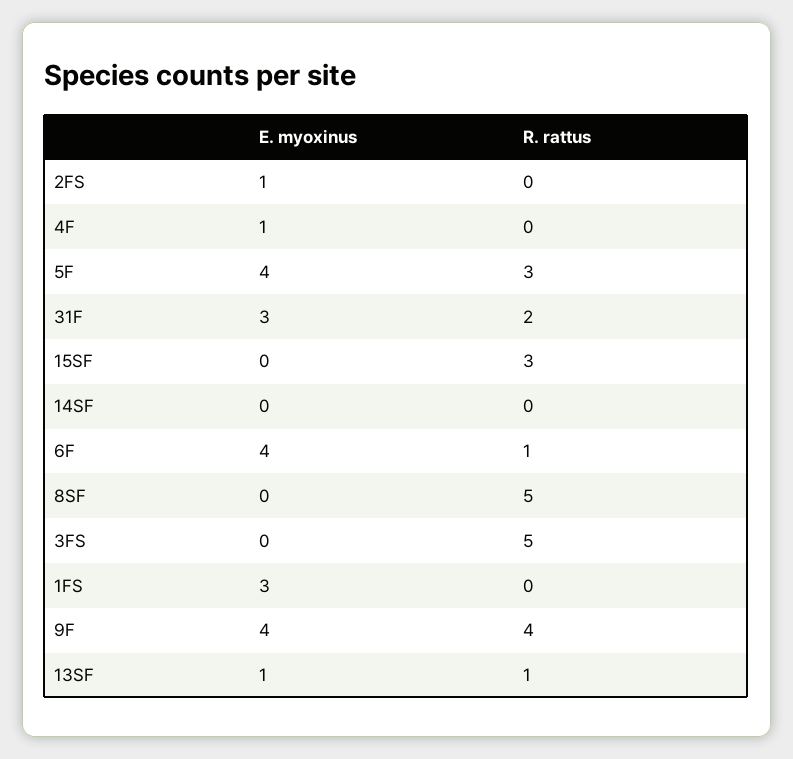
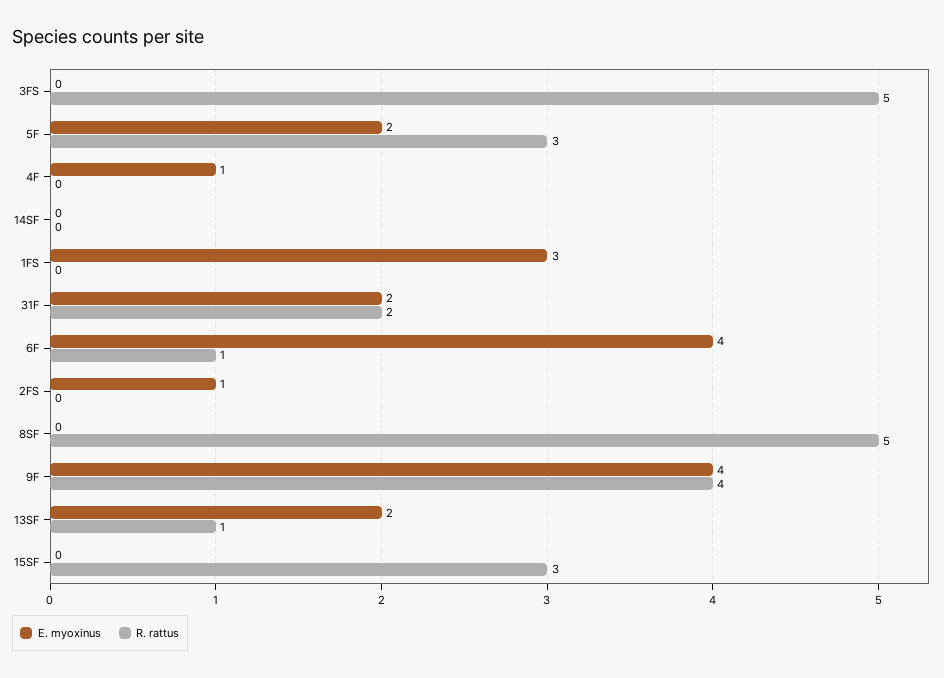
  {
    "E. myoxinus": {
      "2FS": 1,
      "4F": 1,
-     "5F": 4,
+     "5F": 2,
-     "31F": 3,
+     "31F": 2,
      "15SF": 0,
      "14SF": 0,
      "6F": 4,
      "8SF": 0,
      "3FS": 0,
      "1FS": 3,
      "9F": 4,
-     "13SF": 1
+     "13SF": 2
    },
    "R. rattus": {
      "2FS": 0,
      "4F": 0,
      "5F": 3,
      "31F": 2,
      "15SF": 3,
      "14SF": 0,
      "6F": 1,
      "8SF": 5,
      "3FS": 5,
      "1FS": 0,
      "9F": 4,
      "13SF": 1
    }
  }

